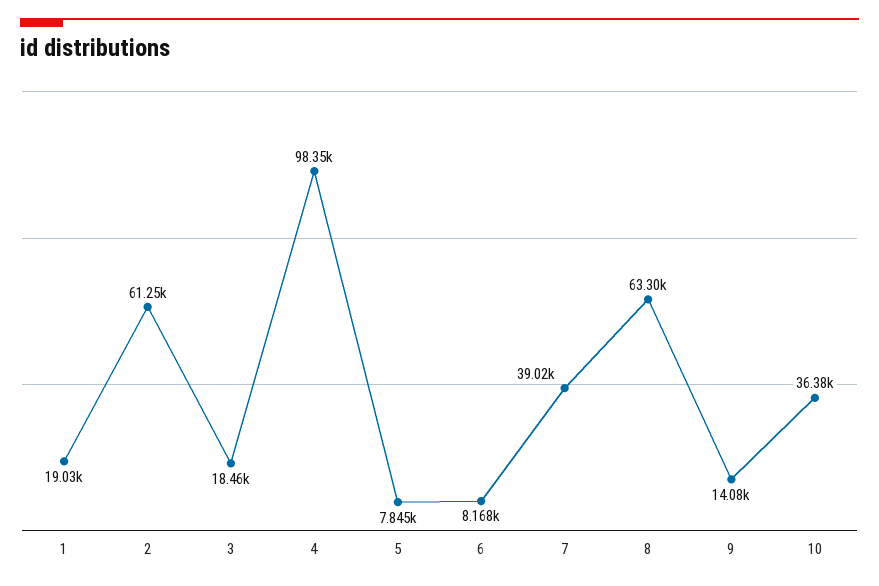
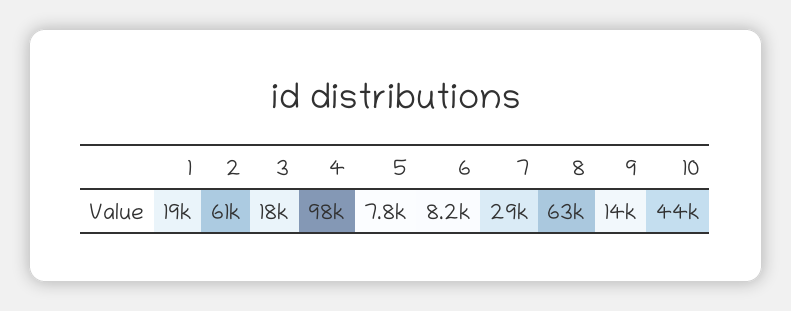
  {
    "1": 19030,
    "2": 61250,
    "3": 18460,
    "4": 98350,
    "5": 7845,
    "6": 8168,
-   "7": 39020,
+   "7": 29000,
    "8": 63300,
    "9": 14080,
-   "10": 36380
+   "10": 44000
  }

